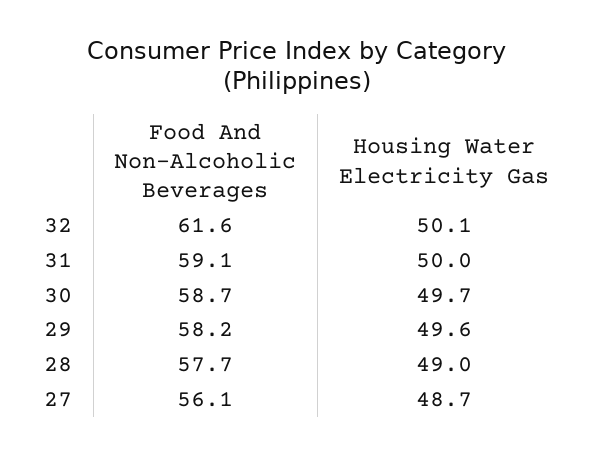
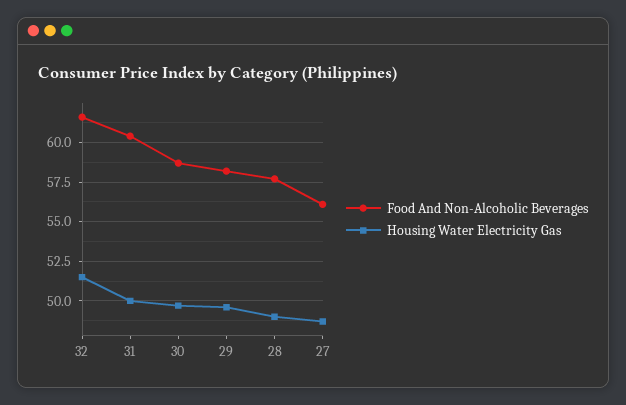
  {
    "Food And Non-Alcoholic Beverages": {
      "32": 61.6,
-     "31": 59.1,
+     "31": 60.5,
      "30": 58.7,
      "29": 58.2,
      "28": 57.7,
      "27": 56.1
    },
    "Housing Water Electricity Gas": {
-     "32": 50.1,
+     "32": 51.5,
      "31": 50,
      "30": 49.7,
      "29": 49.6,
      "28": 49,
      "27": 48.7
    }
  }

